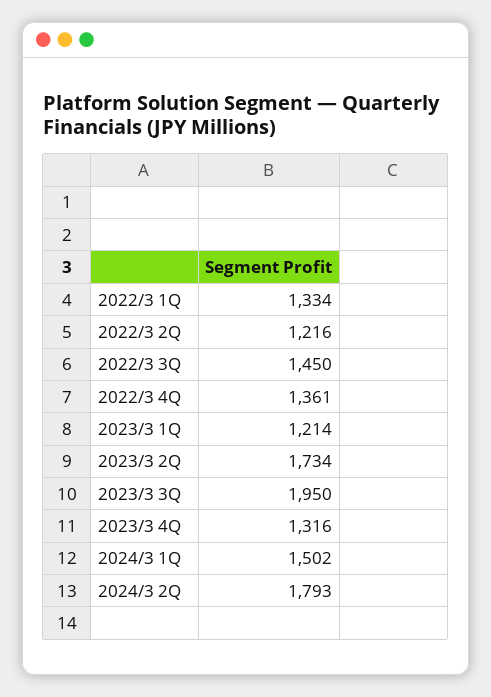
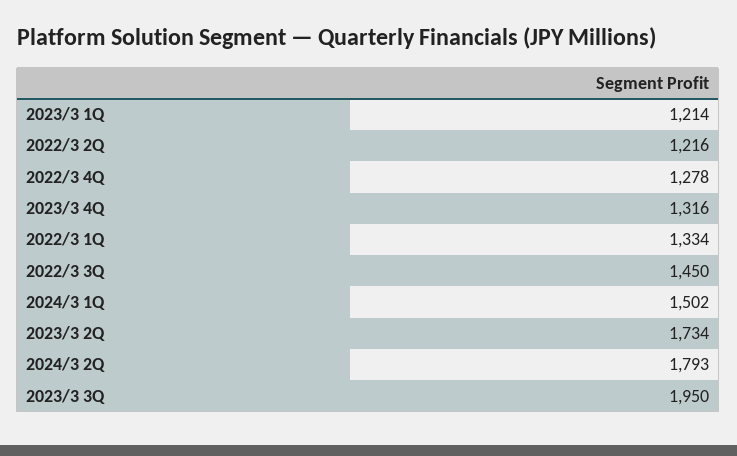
  {
    "2022/3 1Q": 1334,
    "2022/3 2Q": 1216,
    "2022/3 3Q": 1450,
-   "2022/3 4Q": 1361,
+   "2022/3 4Q": 1278,
    "2023/3 1Q": 1214,
    "2023/3 2Q": 1734,
    "2023/3 3Q": 1950,
    "2023/3 4Q": 1316,
    "2024/3 1Q": 1502,
    "2024/3 2Q": 1793
  }

